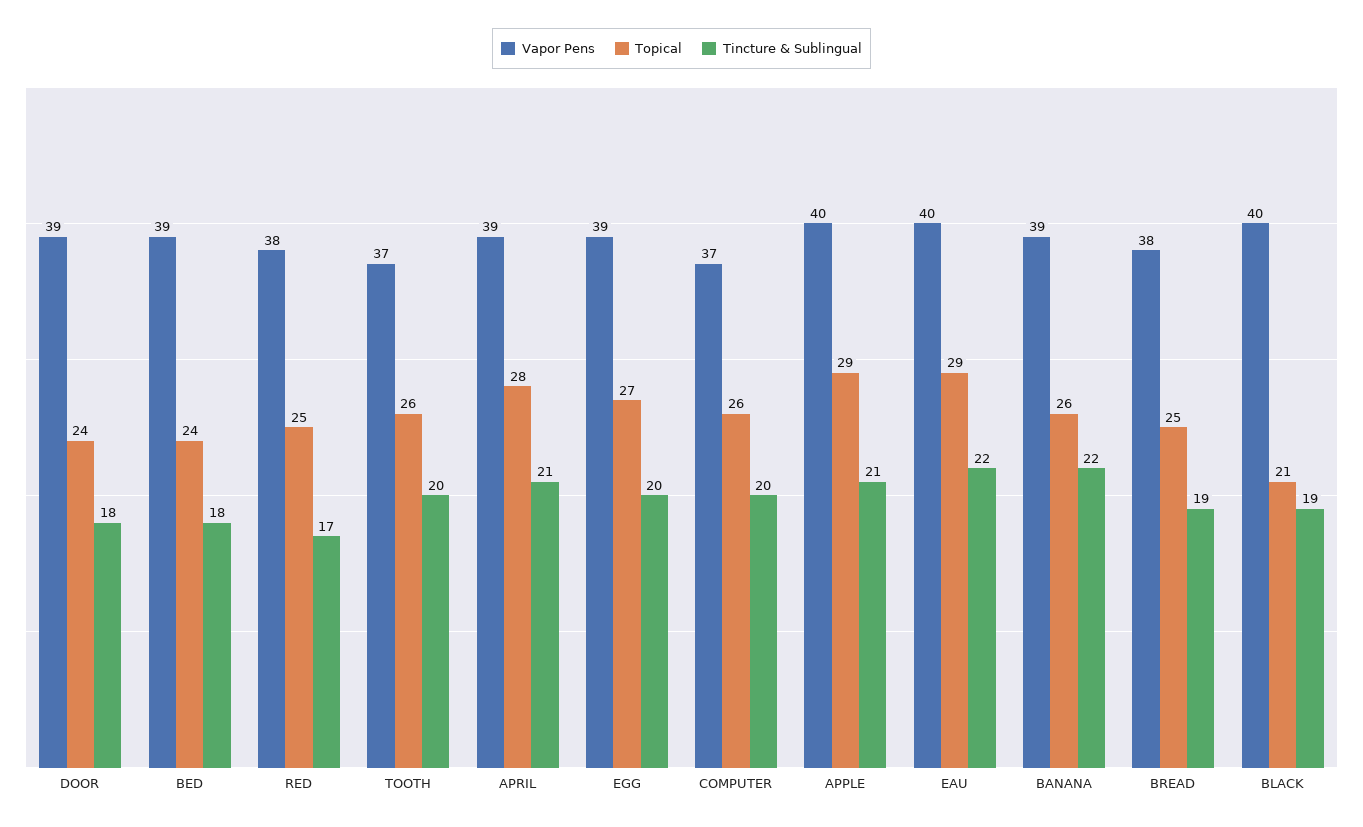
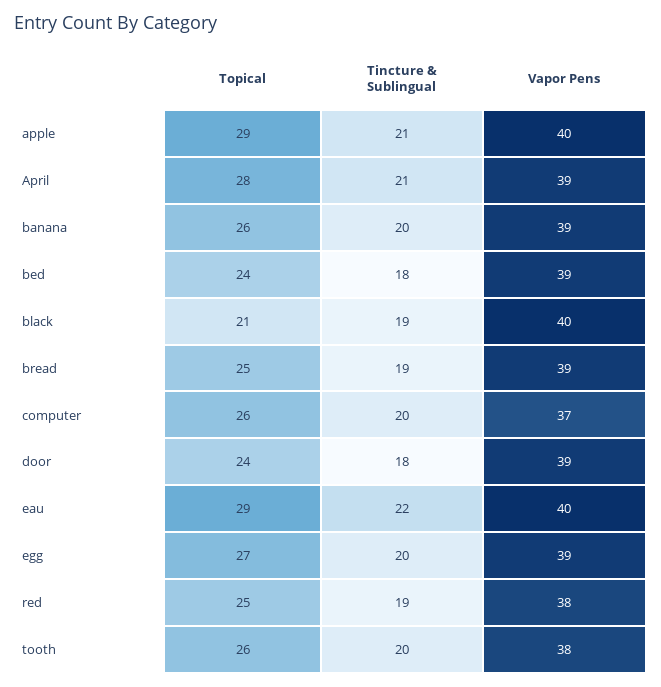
  {
    "Vapor Pens": {
      "DOOR": 39,
      "BED": 39,
      "RED": 38,
-     "TOOTH": 37,
+     "TOOTH": 38,
      "APRIL": 39,
      "EGG": 39,
      "COMPUTER": 37,
      "APPLE": 40,
      "EAU": 40,
      "BANANA": 39,
-     "BREAD": 38,
+     "BREAD": 39,
      "BLACK": 40
    },
    "Topical": {
      "DOOR": 24,
      "BED": 24,
      "RED": 25,
      "TOOTH": 26,
      "APRIL": 28,
      "EGG": 27,
      "COMPUTER": 26,
      "APPLE": 29,
      "EAU": 29,
      "BANANA": 26,
      "BREAD": 25,
      "BLACK": 21
    },
    "Tincture & Sublingual": {
      "DOOR": 18,
      "BED": 18,
-     "RED": 17,
+     "RED": 19,
      "TOOTH": 20,
      "APRIL": 21,
      "EGG": 20,
      "COMPUTER": 20,
      "APPLE": 21,
      "EAU": 22,
-     "BANANA": 22,
+     "BANANA": 20,
      "BREAD": 19,
      "BLACK": 19
    }
  }

